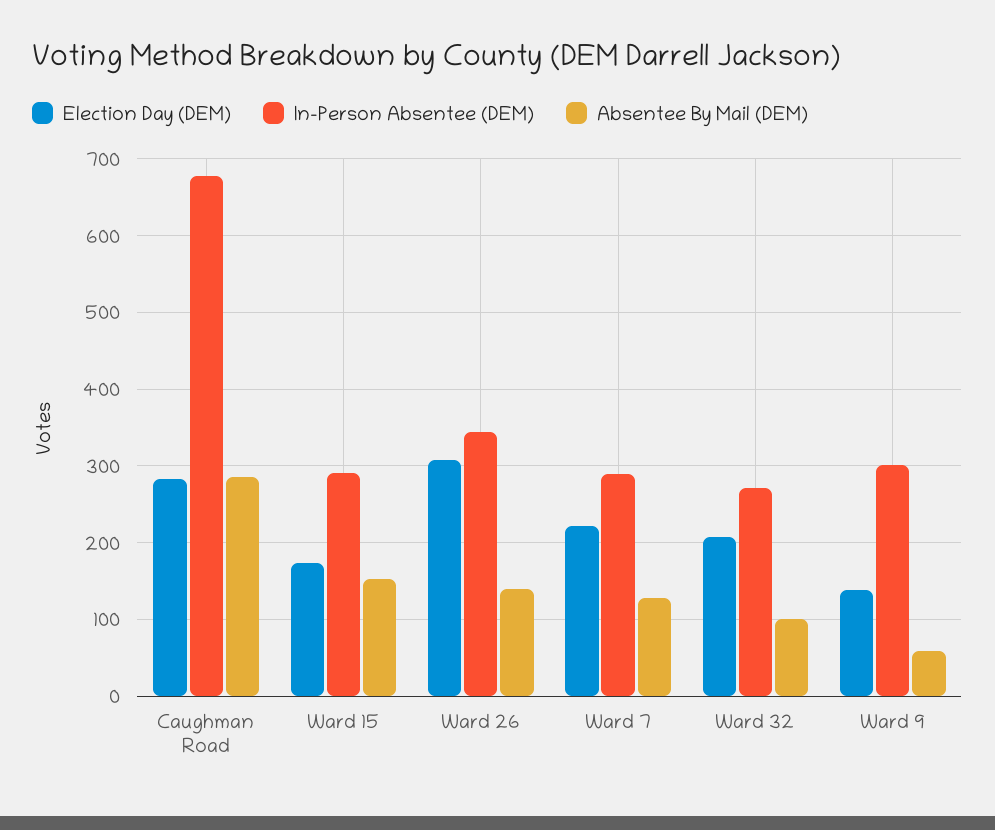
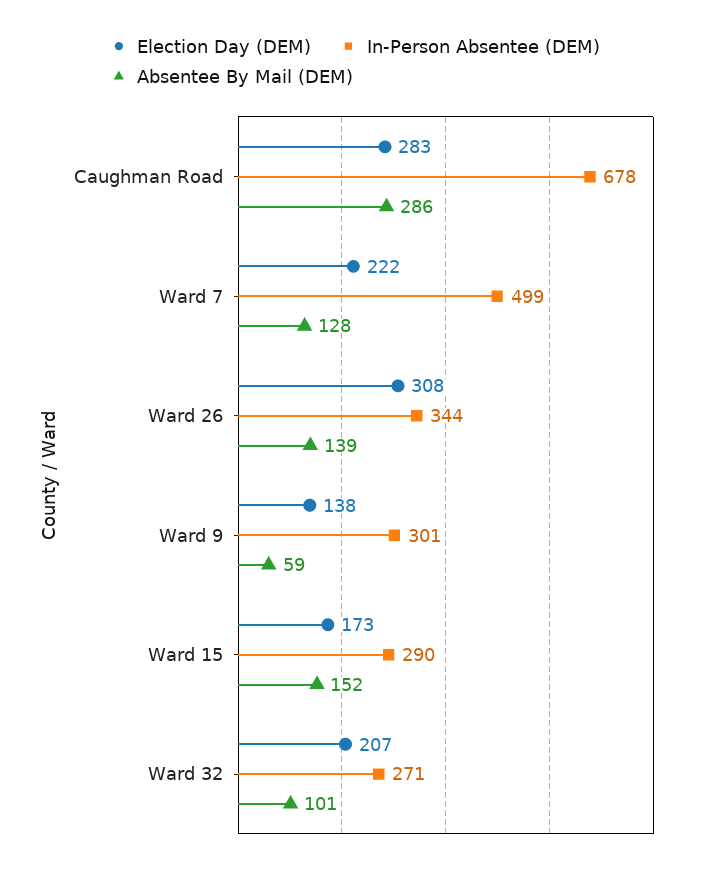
  {
    "Election Day (DEM)": {
      "Caughman Road": 283,
      "Ward 15": 173,
      "Ward 26": 308,
      "Ward 7": 222,
      "Ward 32": 207,
      "Ward 9": 138
    },
    "In-Person Absentee (DEM)": {
      "Caughman Road": 678,
      "Ward 15": 290,
      "Ward 26": 344,
-     "Ward 7": 290,
+     "Ward 7": 499,
      "Ward 32": 271,
      "Ward 9": 301
    },
    "Absentee By Mail (DEM)": {
      "Caughman Road": 286,
      "Ward 15": 152,
      "Ward 26": 139,
      "Ward 7": 128,
      "Ward 32": 101,
      "Ward 9": 59
    }
  }

